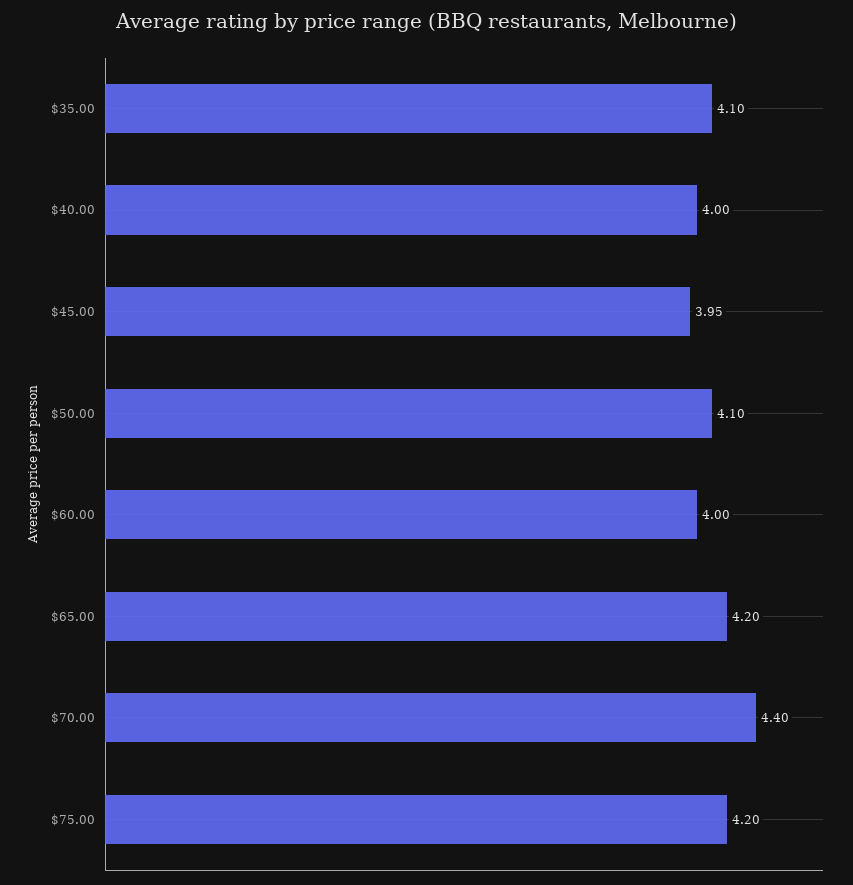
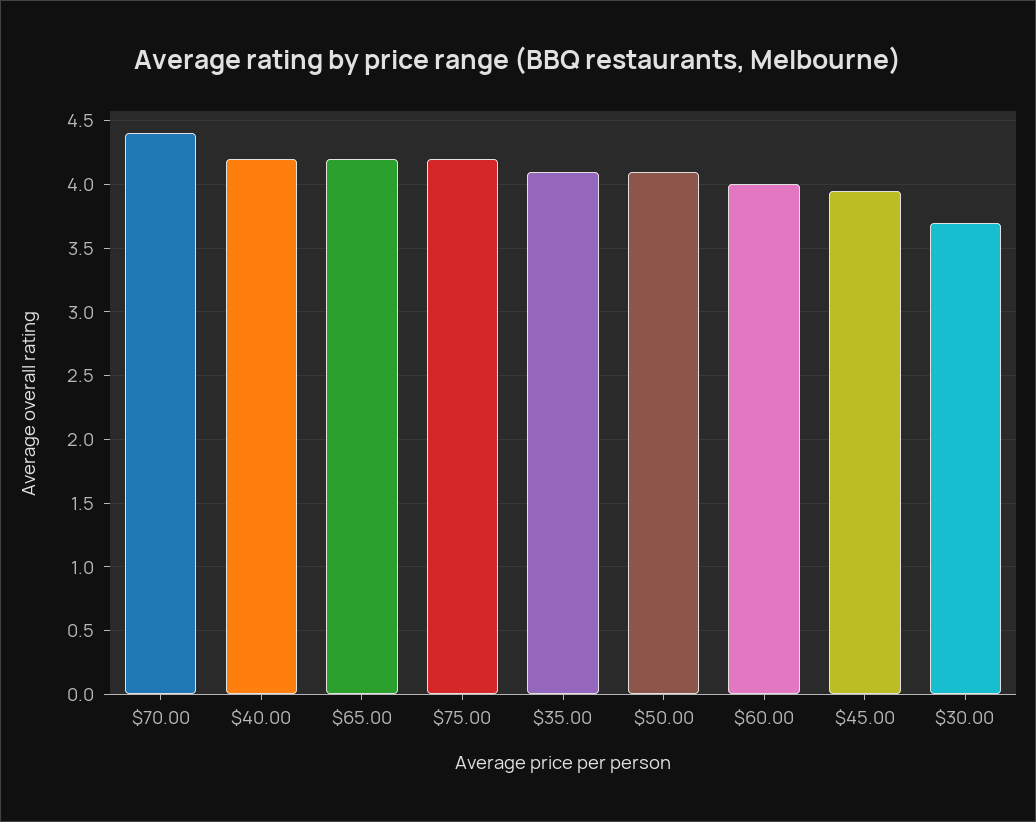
  {
    "$35.00": 4.1,
-   "$40.00": 4,
+   "$40.00": 4.2,
    "$45.00": 3.95,
    "$50.00": 4.1,
    "$60.00": 4,
    "$65.00": 4.2,
    "$70.00": 4.4,
-   "$75.00": 4.2
+   "$75.00": 4.2,
+   "$30.00": 3.7
  }

